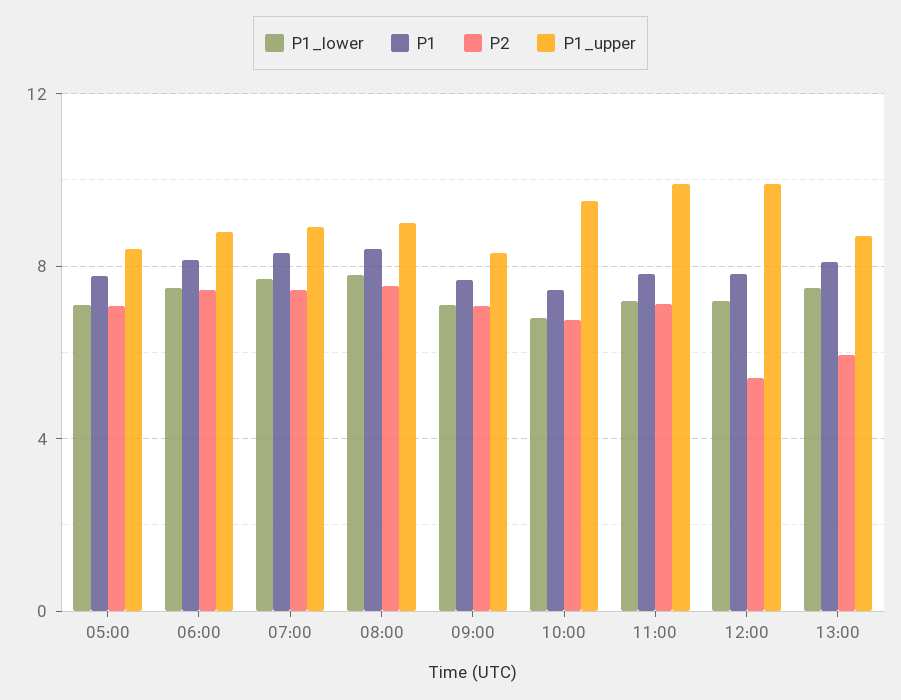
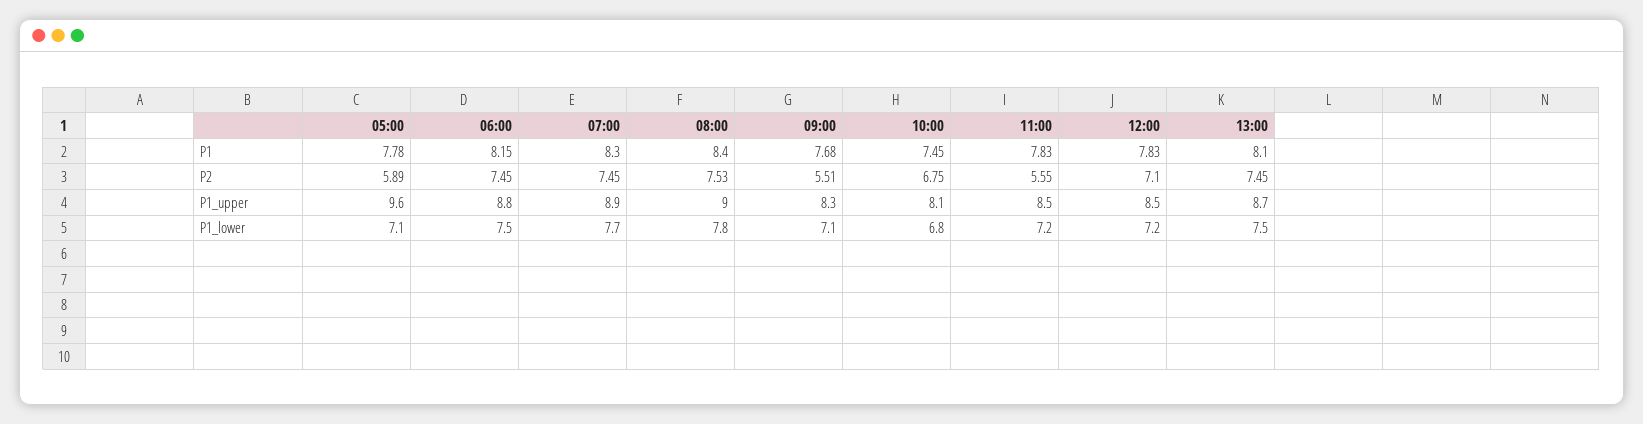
  {
    "P1_lower": {
      "05:00": 7.1,
      "06:00": 7.5,
      "07:00": 7.7,
      "08:00": 7.8,
      "09:00": 7.1,
      "10:00": 6.8,
      "11:00": 7.2,
      "12:00": 7.2,
      "13:00": 7.5
    },
    "P1": {
      "05:00": 7.78,
      "06:00": 8.15,
      "07:00": 8.3,
      "08:00": 8.4,
      "09:00": 7.68,
      "10:00": 7.45,
      "11:00": 7.83,
      "12:00": 7.83,
      "13:00": 8.1
    },
    "P2": {
-     "05:00": 7,
+     "05:00": 5.89,
      "06:00": 7.45,
      "07:00": 7.45,
      "08:00": 7.53,
-     "09:00": 7,
+     "09:00": 5.51,
      "10:00": 6.75,
-     "11:00": 7,
+     "11:00": 5.55,
-     "12:00": 5.5,
+     "12:00": 7.1,
-     "13:00": 6
+     "13:00": 7.45
    },
    "P1_upper": {
-     "05:00": 8.5,
+     "05:00": 9.6,
      "06:00": 8.8,
      "07:00": 8.9,
      "08:00": 9,
      "09:00": 8.3,
-     "10:00": 9.5,
+     "10:00": 8.1,
-     "11:00": 10,
+     "11:00": 8.5,
-     "12:00": 10,
+     "12:00": 8.5,
      "13:00": 8.7
    }
  }

